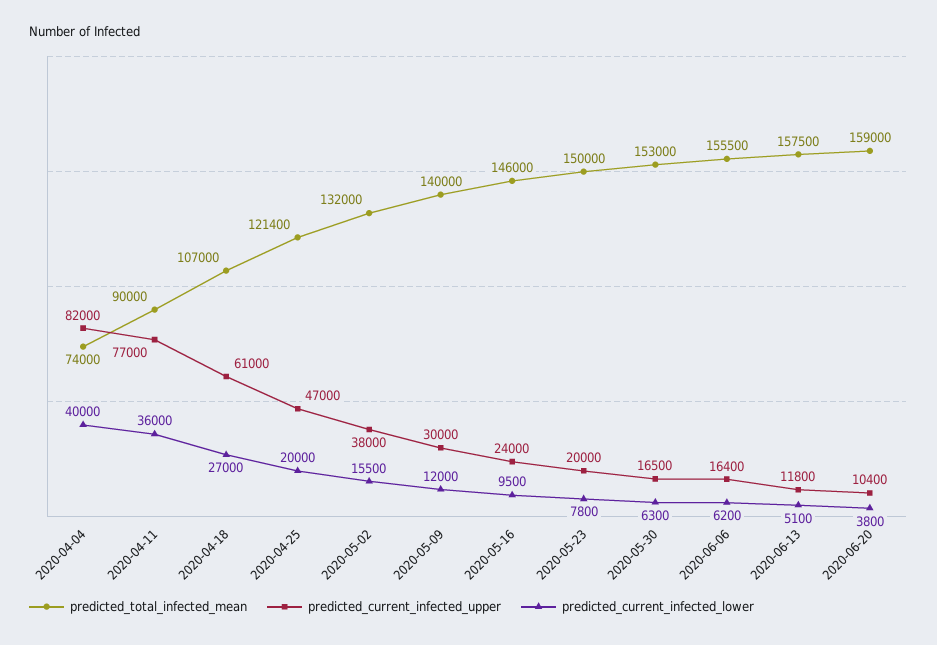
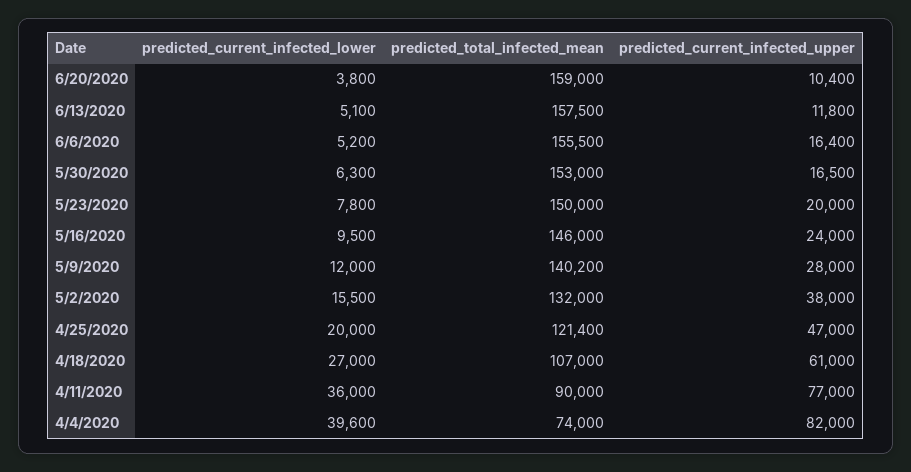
  {
    "predicted_total_infected_mean": {
      "2020-04-04": 74000,
      "2020-04-11": 90000,
      "2020-04-18": 107000,
      "2020-04-25": 121400,
      "2020-05-02": 132000,
-     "2020-05-09": 140000,
+     "2020-05-09": 140200,
      "2020-05-16": 146000,
      "2020-05-23": 150000,
      "2020-05-30": 153000,
      "2020-06-06": 155500,
      "2020-06-13": 157500,
      "2020-06-20": 159000
    },
    "predicted_current_infected_upper": {
      "2020-04-04": 82000,
      "2020-04-11": 77000,
      "2020-04-18": 61000,
      "2020-04-25": 47000,
      "2020-05-02": 38000,
-     "2020-05-09": 30000,
+     "2020-05-09": 28000,
      "2020-05-16": 24000,
      "2020-05-23": 20000,
      "2020-05-30": 16500,
      "2020-06-06": 16400,
      "2020-06-13": 11800,
      "2020-06-20": 10400
    },
    "predicted_current_infected_lower": {
-     "2020-04-04": 40000,
+     "2020-04-04": 39600,
      "2020-04-11": 36000,
      "2020-04-18": 27000,
      "2020-04-25": 20000,
      "2020-05-02": 15500,
      "2020-05-09": 12000,
      "2020-05-16": 9500,
      "2020-05-23": 7800,
      "2020-05-30": 6300,
-     "2020-06-06": 6200,
+     "2020-06-06": 5200,
      "2020-06-13": 5100,
      "2020-06-20": 3800
    }
  }

